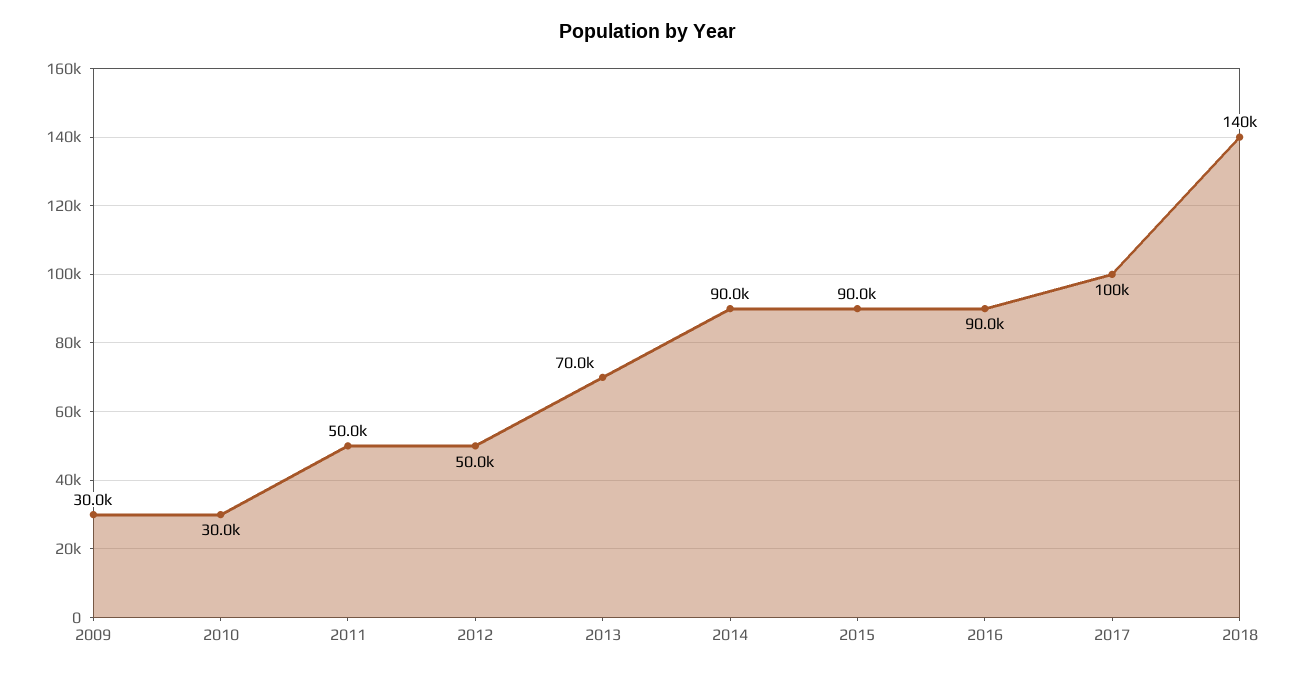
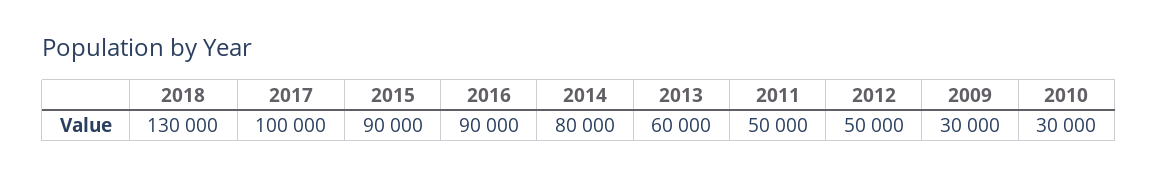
  {
    "2009": 30000,
    "2010": 30000,
    "2011": 50000,
    "2012": 50000,
-   "2013": 70000,
+   "2013": 60000,
-   "2014": 90000,
+   "2014": 80000,
    "2015": 90000,
    "2016": 90000,
    "2017": 100000,
-   "2018": 140000
+   "2018": 130000
  }

